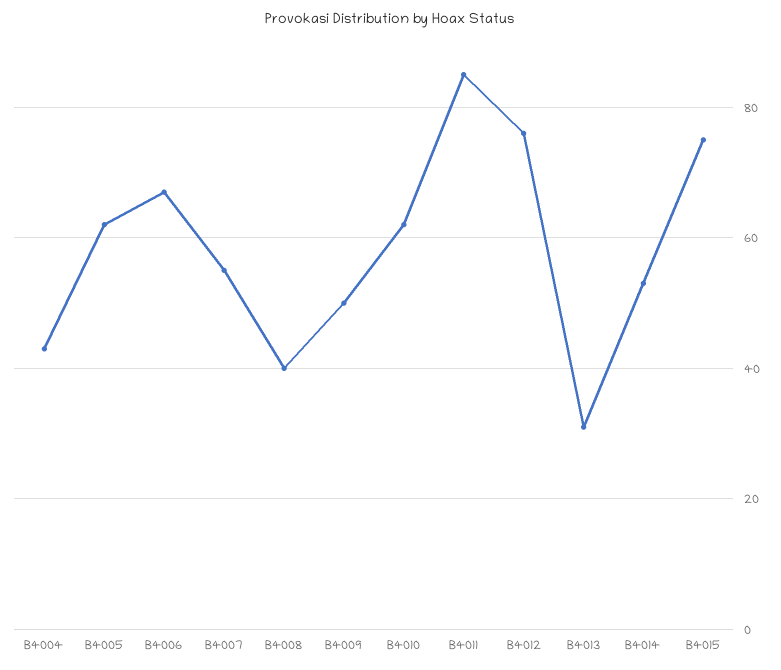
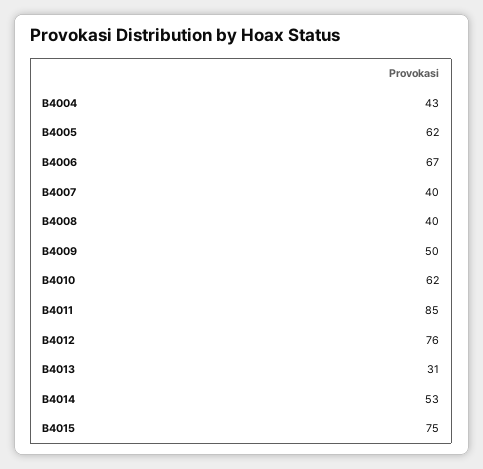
  {
    "B4004": 43,
    "B4005": 62,
    "B4006": 67,
-   "B4007": 55,
+   "B4007": 40,
    "B4008": 40,
    "B4009": 50,
    "B4010": 62,
    "B4011": 85,
    "B4012": 76,
    "B4013": 31,
    "B4014": 53,
    "B4015": 75
  }

